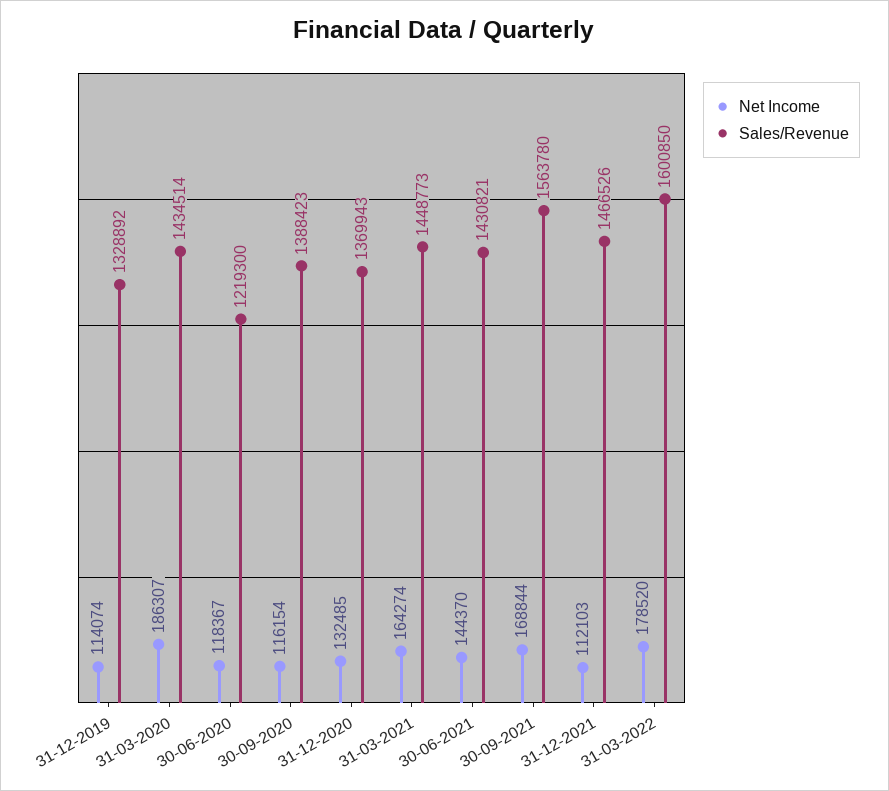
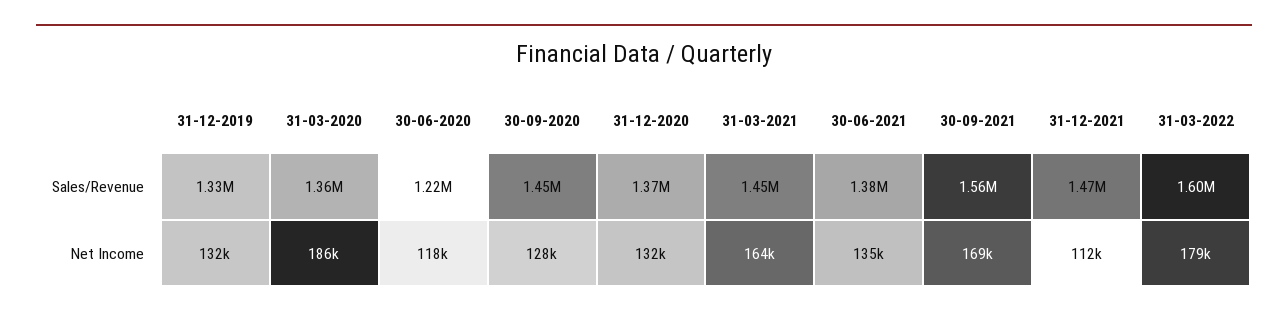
  {
    "Net Income": {
-     "31-12-2019": 114074,
+     "31-12-2019": 132000,
      "31-03-2020": 186307,
      "30-06-2020": 118367,
-     "30-09-2020": 116154,
+     "30-09-2020": 128000,
      "31-12-2020": 132485,
      "31-03-2021": 164274,
-     "30-06-2021": 144370,
+     "30-06-2021": 135000,
      "30-09-2021": 168844,
      "31-12-2021": 112103,
      "31-03-2022": 178520
    },
    "Sales/Revenue": {
      "31-12-2019": 1328892,
-     "31-03-2020": 1434514,
+     "31-03-2020": 1360000,
      "30-06-2020": 1219300,
-     "30-09-2020": 1388423,
+     "30-09-2020": 1450000,
      "31-12-2020": 1369943,
      "31-03-2021": 1448773,
-     "30-06-2021": 1430821,
+     "30-06-2021": 1380000,
      "30-09-2021": 1563780,
      "31-12-2021": 1466526,
      "31-03-2022": 1600850
    }
  }

